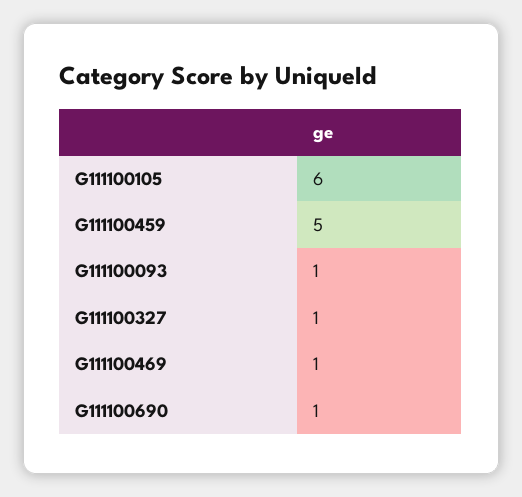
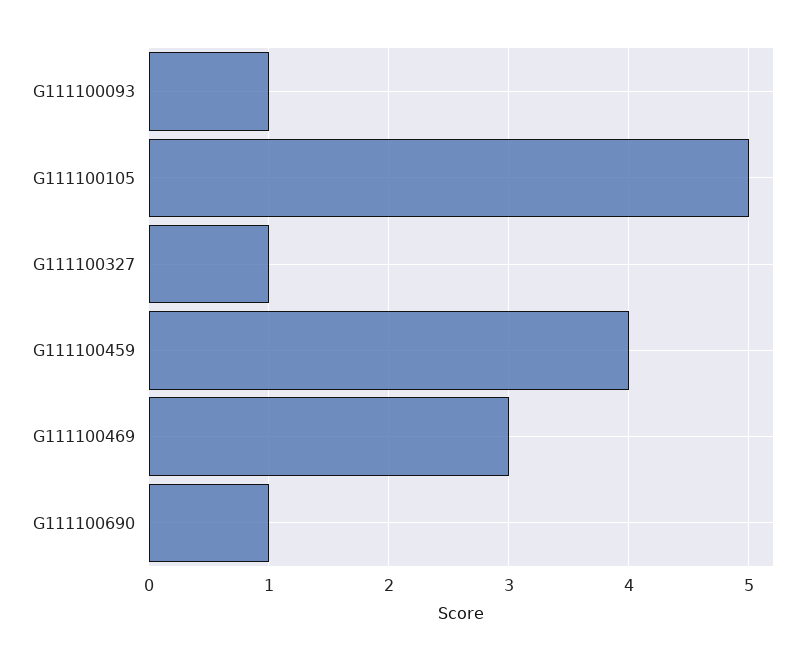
  {
-   "G111100105": 6,
+   "G111100105": 5,
-   "G111100459": 5,
+   "G111100459": 4,
    "G111100093": 1,
    "G111100327": 1,
-   "G111100469": 1,
+   "G111100469": 3,
    "G111100690": 1
  }

